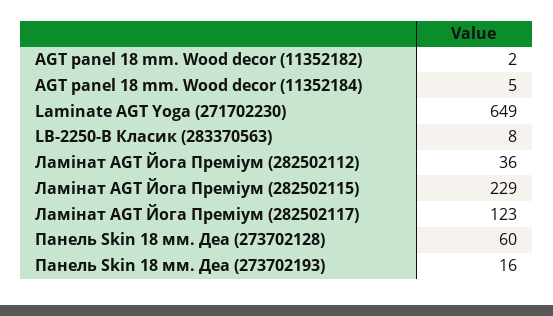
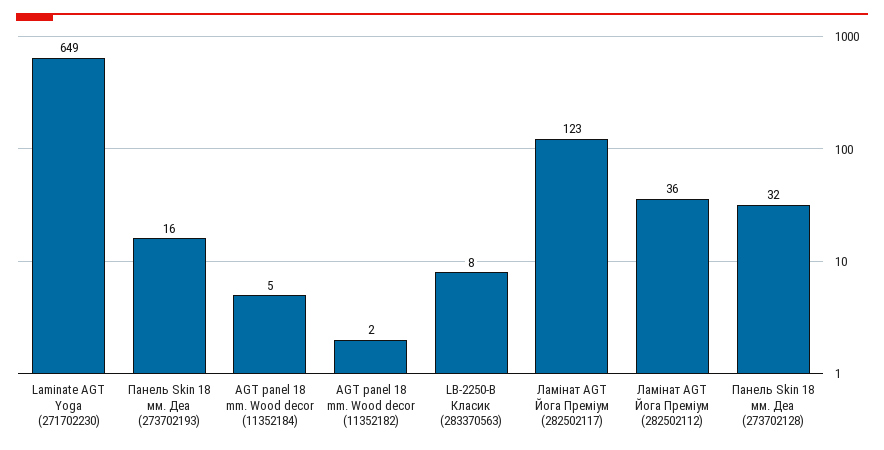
  {
    "AGT panel 18 mm. Wood decor (11352182)": 2,
    "AGT panel 18 mm. Wood decor (11352184)": 5,
    "Laminate AGT Yoga (271702230)": 649,
    "LB-2250-В Класик (283370563)": 8,
    "Ламінат AGT Йога Преміум (282502112)": 36,
-   "Ламінат AGT Йога Преміум (282502115)": 229,
    "Ламінат AGT Йога Преміум (282502117)": 123,
-   "Панель Skin 18 мм. Деа (273702128)": 60,
+   "Панель Skin 18 мм. Деа (273702128)": 32,
    "Панель Skin 18 мм. Деа (273702193)": 16
  }

